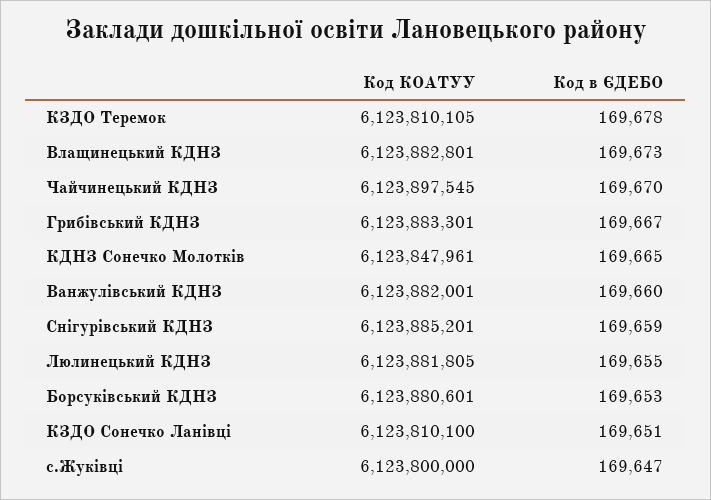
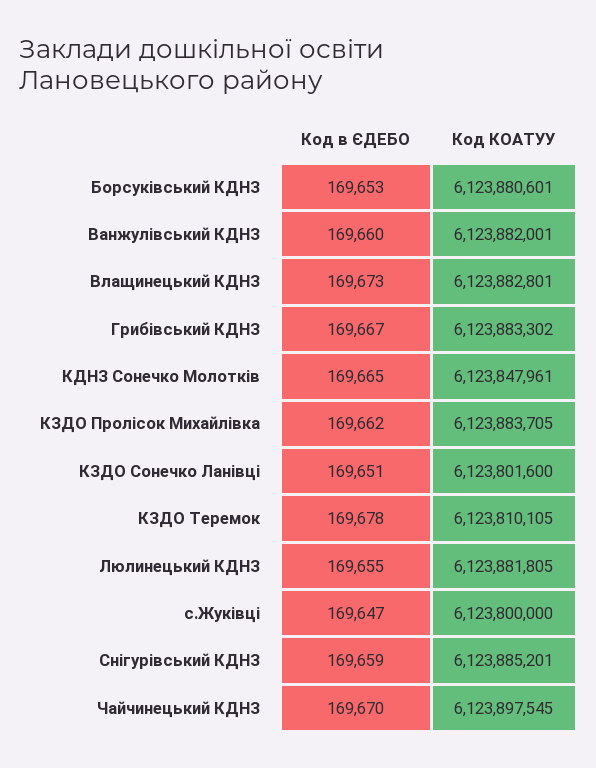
  {
    "Код КОАТУУ": {
      "КЗДО Теремок": 6123810105,
      "Влащинецький КДНЗ": 6123882801,
      "Чайчинецький КДНЗ": 6123897545,
-     "Грибівський КДНЗ": 6123883301,
+     "Грибівський КДНЗ": 6123883302,
      "КДНЗ Сонечко Молотків": 6123847961,
      "Ванжулівський КДНЗ": 6123882001,
      "Снігурівський КДНЗ": 6123885201,
      "Люлинецький КДНЗ": 6123881805,
      "Борсуківський КДНЗ": 6123880601,
-     "КЗДО Сонечко Ланівці": 6123810100,
+     "КЗДО Сонечко Ланівці": 6123801600,
-     "с.Жуківці": 6123800000
+     "с.Жуківці": 6123800000,
+     "КЗДО Пролісок Михайлівка": 6123883705
    },
    "Код в ЄДЕБО": {
      "КЗДО Теремок": 169678,
      "Влащинецький КДНЗ": 169673,
      "Чайчинецький КДНЗ": 169670,
      "Грибівський КДНЗ": 169667,
      "КДНЗ Сонечко Молотків": 169665,
      "Ванжулівський КДНЗ": 169660,
      "Снігурівський КДНЗ": 169659,
      "Люлинецький КДНЗ": 169655,
      "Борсуківський КДНЗ": 169653,
      "КЗДО Сонечко Ланівці": 169651,
-     "с.Жуківці": 169647
+     "с.Жуківці": 169647,
+     "КЗДО Пролісок Михайлівка": 169662
    }
  }

